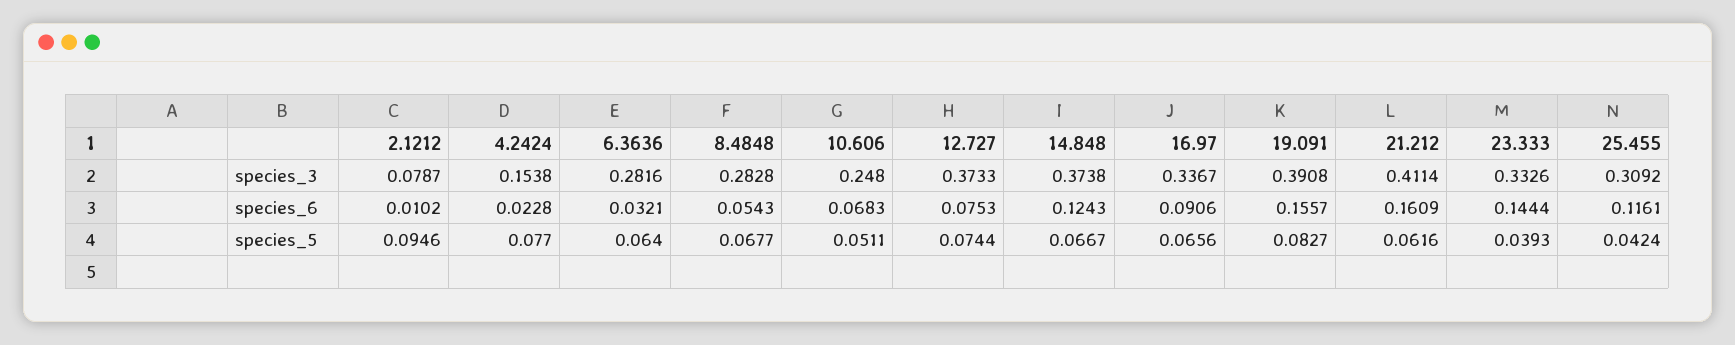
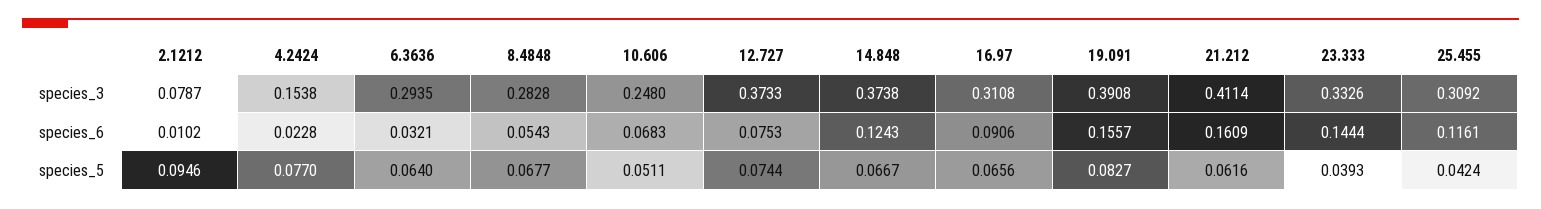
  {
    "2.1212": {
      "species_3": 0.0787,
      "species_6": 0.0102,
      "species_5": 0.0946
    },
    "4.2424": {
      "species_3": 0.1538,
      "species_6": 0.0228,
      "species_5": 0.077
    },
    "6.3636": {
-     "species_3": 0.2816,
+     "species_3": 0.2935,
      "species_6": 0.0321,
      "species_5": 0.064
    },
    "8.4848": {
      "species_3": 0.2828,
      "species_6": 0.0543,
      "species_5": 0.0677
    },
    "10.606": {
      "species_3": 0.248,
      "species_6": 0.0683,
      "species_5": 0.0511
    },
    "12.727": {
      "species_3": 0.3733,
      "species_6": 0.0753,
      "species_5": 0.0744
    },
    "14.848": {
      "species_3": 0.3738,
      "species_6": 0.1243,
      "species_5": 0.0667
    },
    "16.97": {
-     "species_3": 0.3367,
+     "species_3": 0.3108,
      "species_6": 0.0906,
      "species_5": 0.0656
    },
    "19.091": {
      "species_3": 0.3908,
      "species_6": 0.1557,
      "species_5": 0.0827
    },
    "21.212": {
      "species_3": 0.4114,
      "species_6": 0.1609,
      "species_5": 0.0616
    },
    "23.333": {
      "species_3": 0.3326,
      "species_6": 0.1444,
      "species_5": 0.0393
    },
    "25.455": {
      "species_3": 0.3092,
      "species_6": 0.1161,
      "species_5": 0.0424
    }
  }

